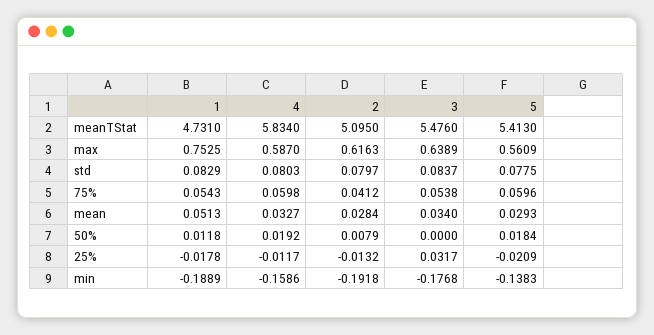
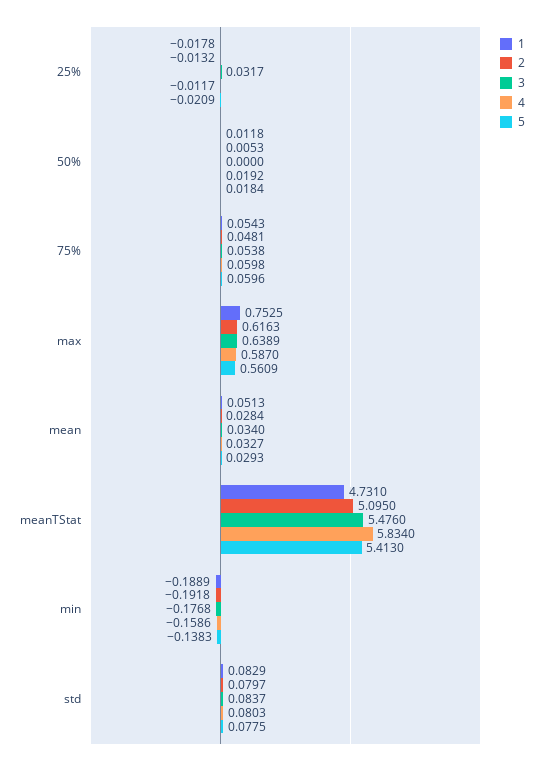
  {
    "1": {
      "meanTStat": 4.731,
      "max": 0.7525,
      "std": 0.0829,
      "75%": 0.0543,
      "mean": 0.0513,
      "50%": 0.0118,
      "25%": -0.0178,
      "min": -0.1889
    },
    "4": {
      "meanTStat": 5.834,
      "max": 0.587,
      "std": 0.0803,
      "75%": 0.0598,
      "mean": 0.0327,
      "50%": 0.0192,
      "25%": -0.0117,
      "min": -0.1586
    },
    "2": {
      "meanTStat": 5.095,
      "max": 0.6163,
      "std": 0.0797,
-     "75%": 0.0412,
+     "75%": 0.0481,
      "mean": 0.0284,
-     "50%": 0.0079,
+     "50%": 0.0053,
      "25%": -0.0132,
      "min": -0.1918
    },
    "3": {
      "meanTStat": 5.476,
      "max": 0.6389,
      "std": 0.0837,
      "75%": 0.0538,
      "mean": 0.034,
      "50%": 0,
      "25%": 0.0317,
      "min": -0.1768
    },
    "5": {
      "meanTStat": 5.413,
      "max": 0.5609,
      "std": 0.0775,
      "75%": 0.0596,
      "mean": 0.0293,
      "50%": 0.0184,
      "25%": -0.0209,
      "min": -0.1383
    }
  }

